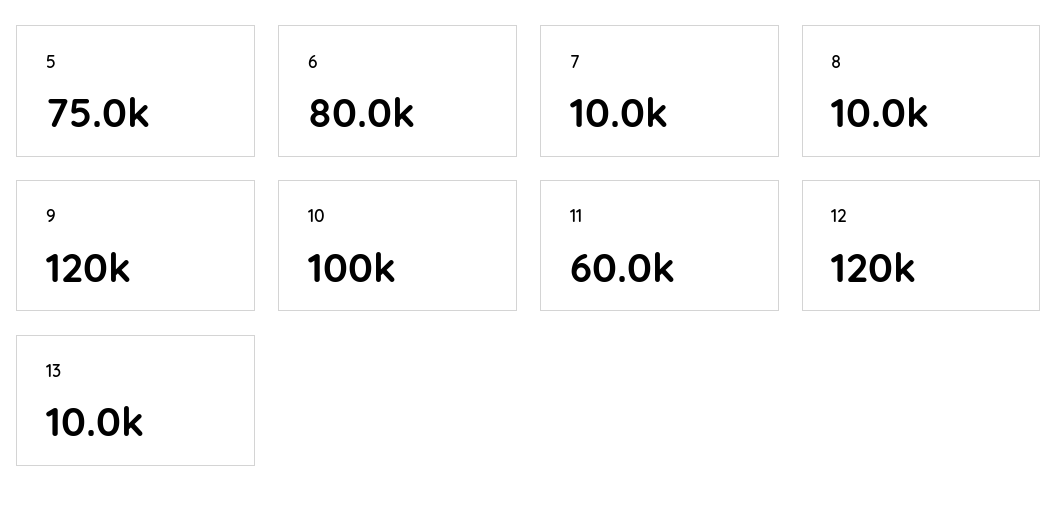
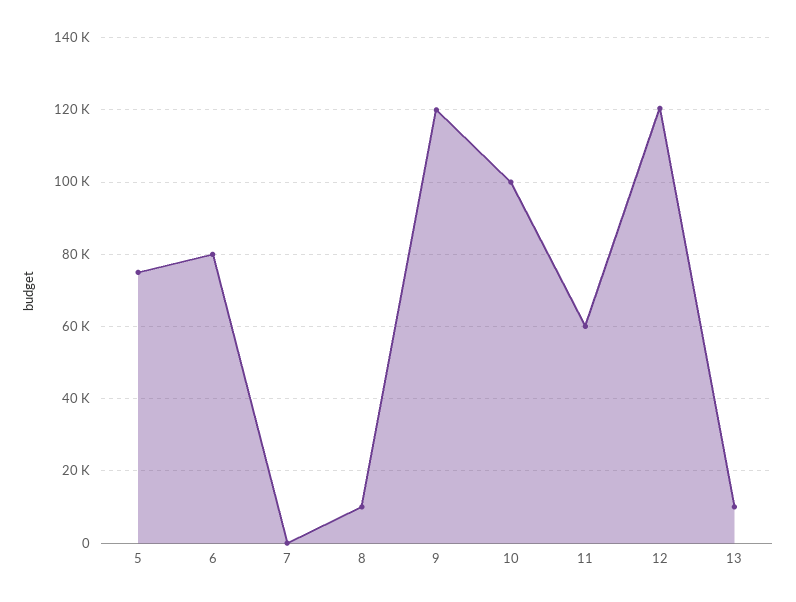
  {
    "5": 75000,
    "6": 80000,
-   "7": 10000,
+   "7": 0,
    "8": 10000,
    "9": 120000,
    "10": 100000,
    "11": 60000,
    "12": 120000,
    "13": 10000
  }

